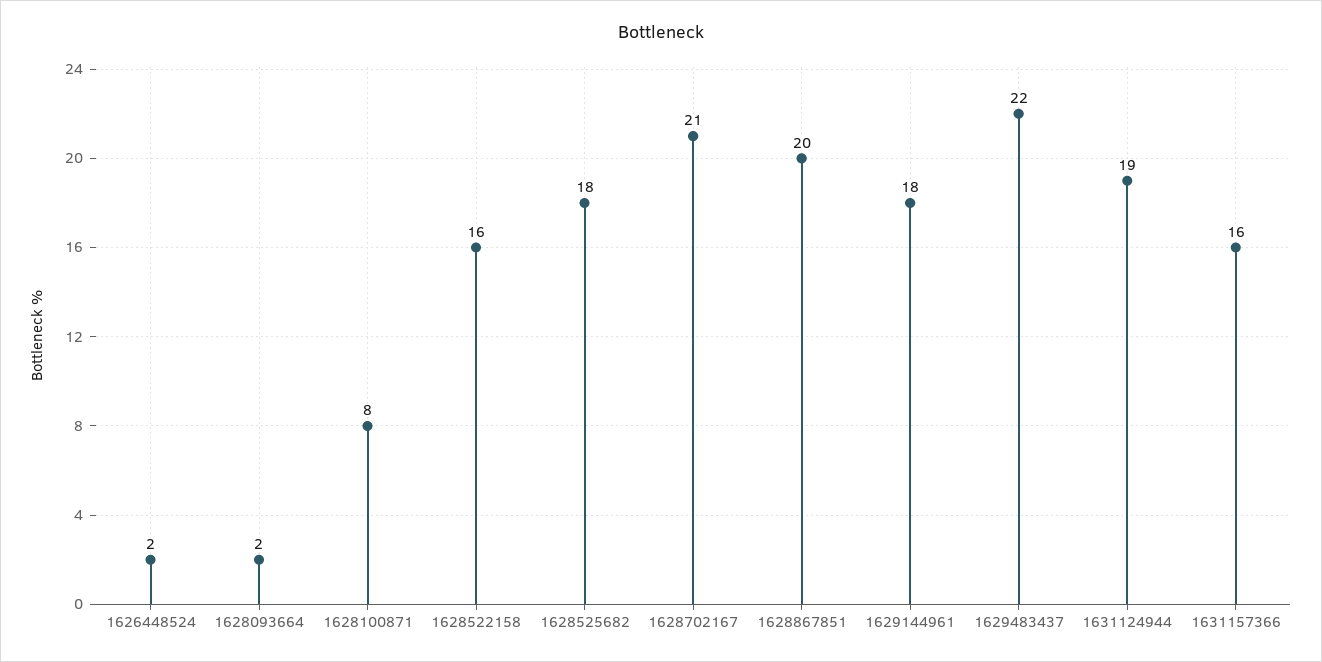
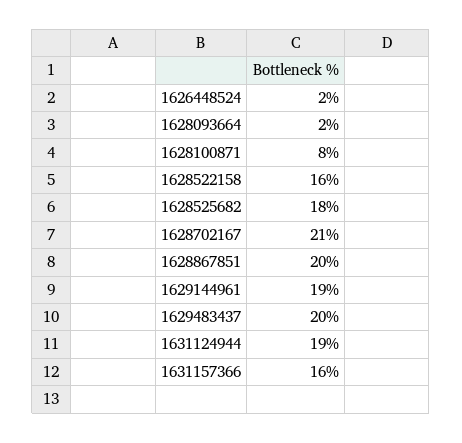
  {
    "1626448524": 2,
    "1628093664": 2,
    "1628100871": 8,
    "1628522158": 16,
    "1628525682": 18,
    "1628702167": 21,
    "1628867851": 20,
-   "1629144961": 18,
+   "1629144961": 19,
-   "1629483437": 22,
+   "1629483437": 20,
    "1631124944": 19,
    "1631157366": 16
  }

